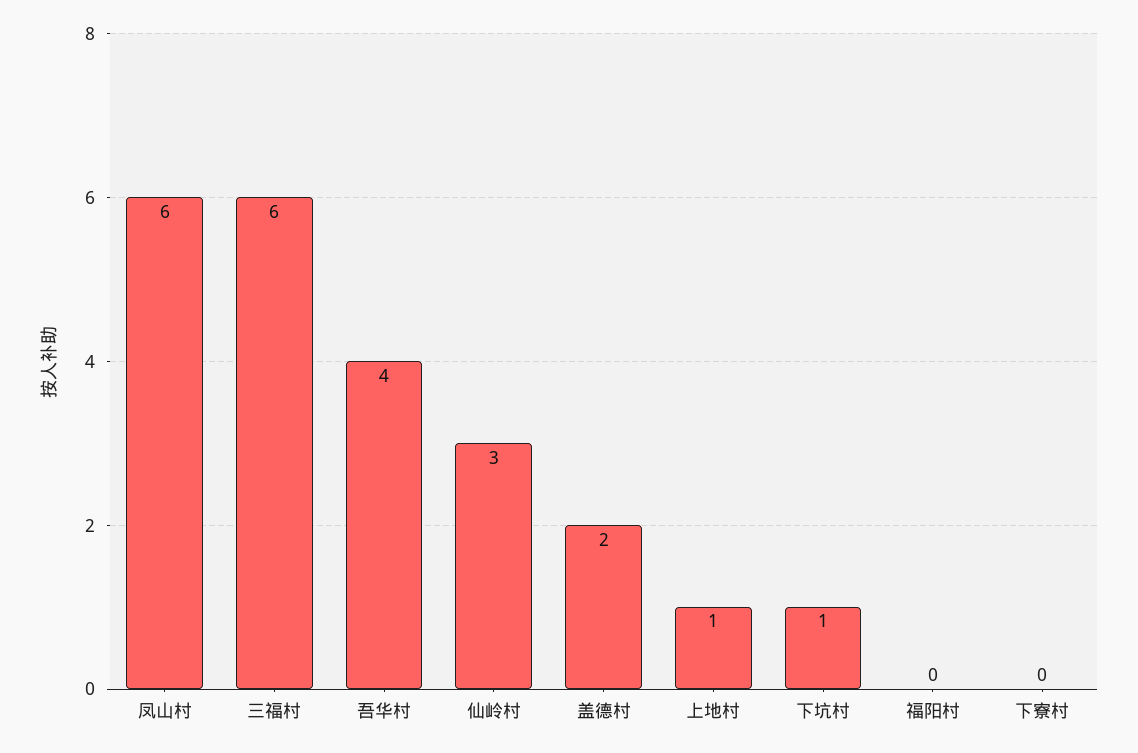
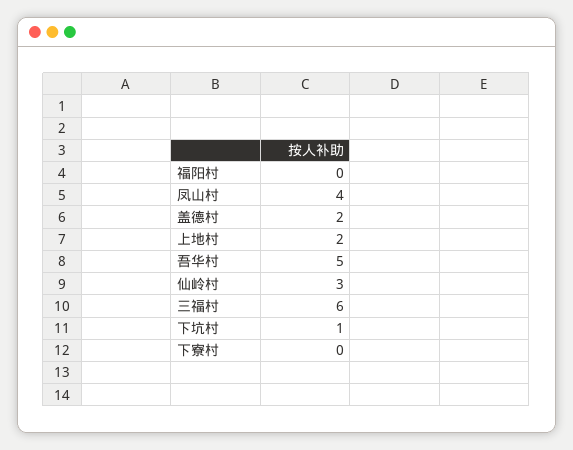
  {
-   "凤山村": 6,
+   "凤山村": 4,
    "三福村": 6,
-   "吾华村": 4,
+   "吾华村": 5,
    "仙岭村": 3,
    "盖德村": 2,
-   "上地村": 1,
+   "上地村": 2,
    "下坑村": 1,
    "福阳村": 0,
    "下寮村": 0
  }

